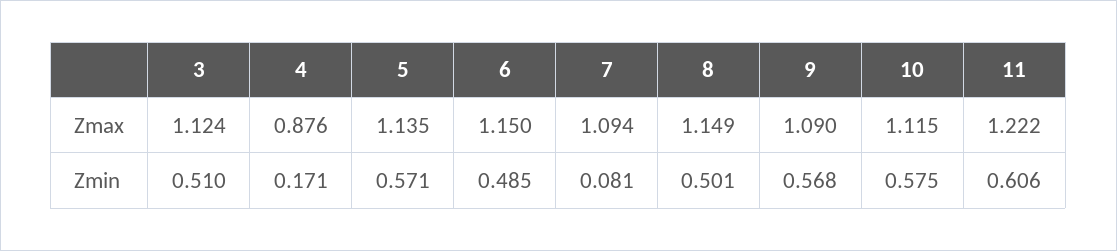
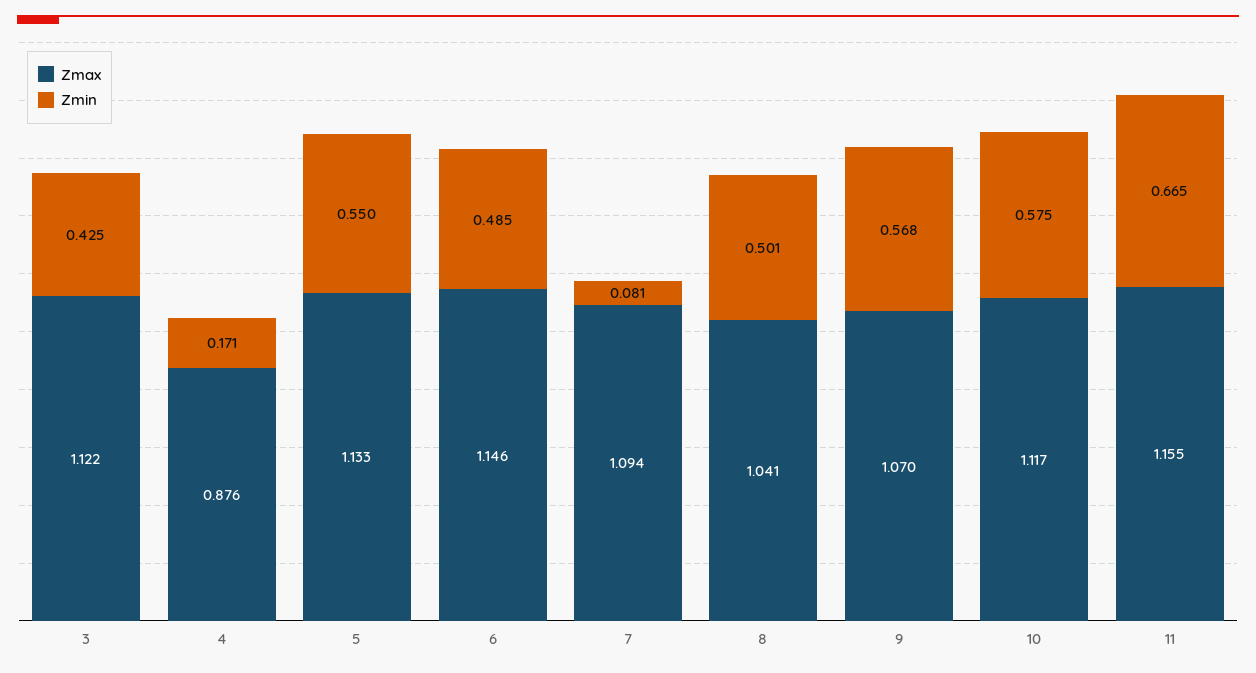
  {
    "Zmax": {
-     "3": 1.124,
+     "3": 1.122,
      "4": 0.876,
-     "5": 1.135,
+     "5": 1.133,
-     "6": 1.15,
+     "6": 1.146,
      "7": 1.094,
-     "8": 1.149,
+     "8": 1.041,
-     "9": 1.09,
+     "9": 1.07,
-     "10": 1.115,
+     "10": 1.117,
-     "11": 1.222
+     "11": 1.155
    },
    "Zmin": {
-     "3": 0.51,
+     "3": 0.425,
      "4": 0.171,
-     "5": 0.571,
+     "5": 0.55,
      "6": 0.485,
      "7": 0.081,
      "8": 0.501,
      "9": 0.568,
      "10": 0.575,
-     "11": 0.606
+     "11": 0.665
    }
  }

